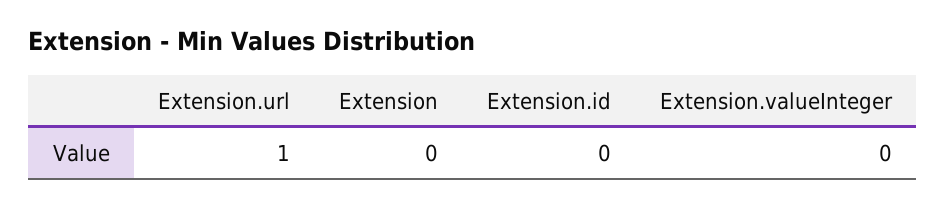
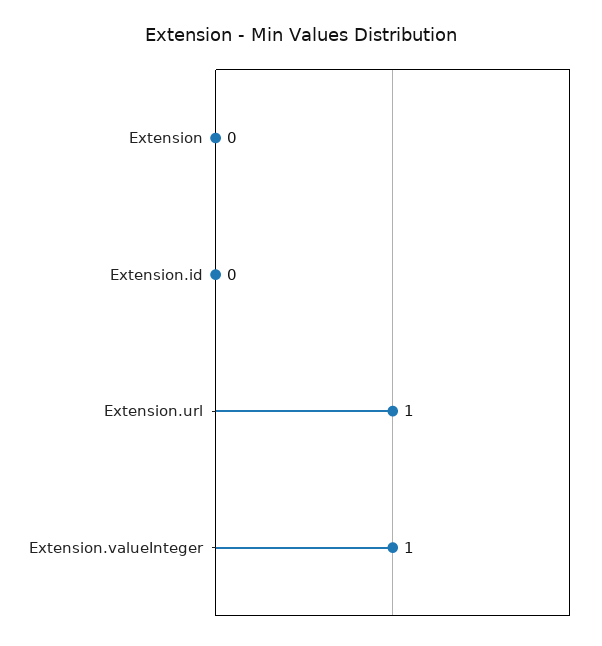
  {
    "Extension.url": 1,
    "Extension": 0,
    "Extension.id": 0,
-   "Extension.valueInteger": 0
+   "Extension.valueInteger": 1
  }

